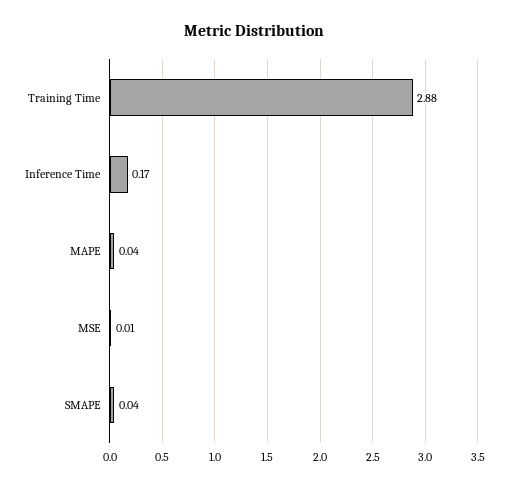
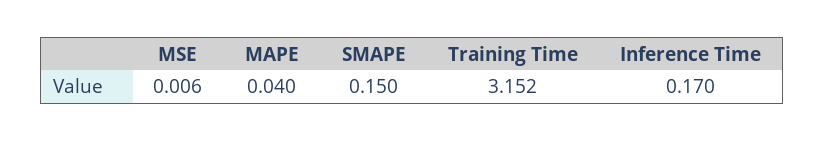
  {
-   "Training Time": 2.88,
+   "Training Time": 3.152,
    "Inference Time": 0.17,
    "MAPE": 0.04,
    "MSE": 0.006,
-   "SMAPE": 0.04
+   "SMAPE": 0.15
  }

